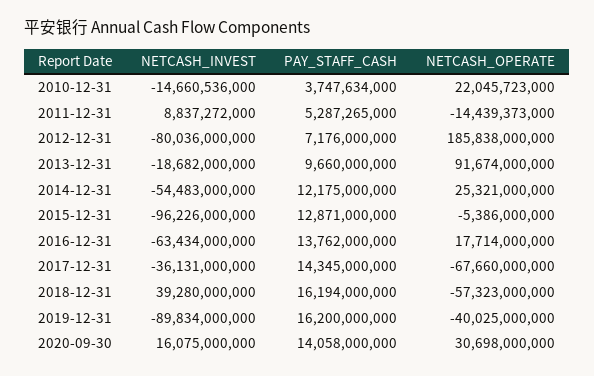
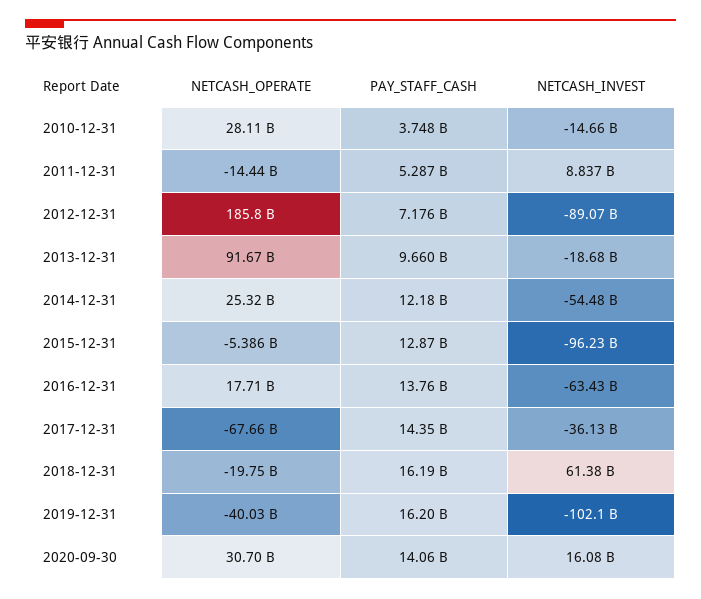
  {
    "NETCASH_INVEST": {
      "2010-12-31": -14660536000,
      "2011-12-31": 8837272000,
-     "2012-12-31": -80036000000,
+     "2012-12-31": -89070000000,
      "2013-12-31": -18682000000,
      "2014-12-31": -54483000000,
      "2015-12-31": -96226000000,
      "2016-12-31": -63434000000,
      "2017-12-31": -36131000000,
-     "2018-12-31": 39280000000,
+     "2018-12-31": 61380000000,
-     "2019-12-31": -89834000000,
+     "2019-12-31": -102100000000,
      "2020-09-30": 16075000000
    },
    "PAY_STAFF_CASH": {
      "2010-12-31": 3747634000,
      "2011-12-31": 5287265000,
      "2012-12-31": 7176000000,
      "2013-12-31": 9660000000,
      "2014-12-31": 12175000000,
      "2015-12-31": 12871000000,
      "2016-12-31": 13762000000,
      "2017-12-31": 14345000000,
      "2018-12-31": 16194000000,
      "2019-12-31": 16200000000,
      "2020-09-30": 14058000000
    },
    "NETCASH_OPERATE": {
-     "2010-12-31": 22045723000,
+     "2010-12-31": 28110000000,
      "2011-12-31": -14439373000,
      "2012-12-31": 185838000000,
      "2013-12-31": 91674000000,
      "2014-12-31": 25321000000,
      "2015-12-31": -5386000000,
      "2016-12-31": 17714000000,
      "2017-12-31": -67660000000,
-     "2018-12-31": -57323000000,
+     "2018-12-31": -19750000000,
      "2019-12-31": -40025000000,
      "2020-09-30": 30698000000
    }
  }

